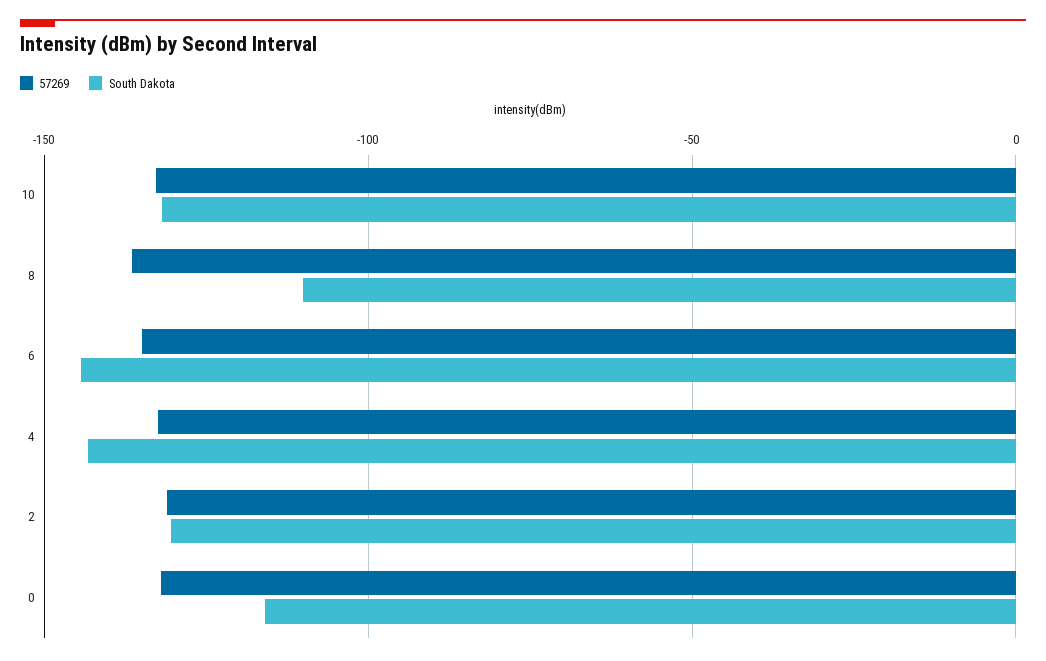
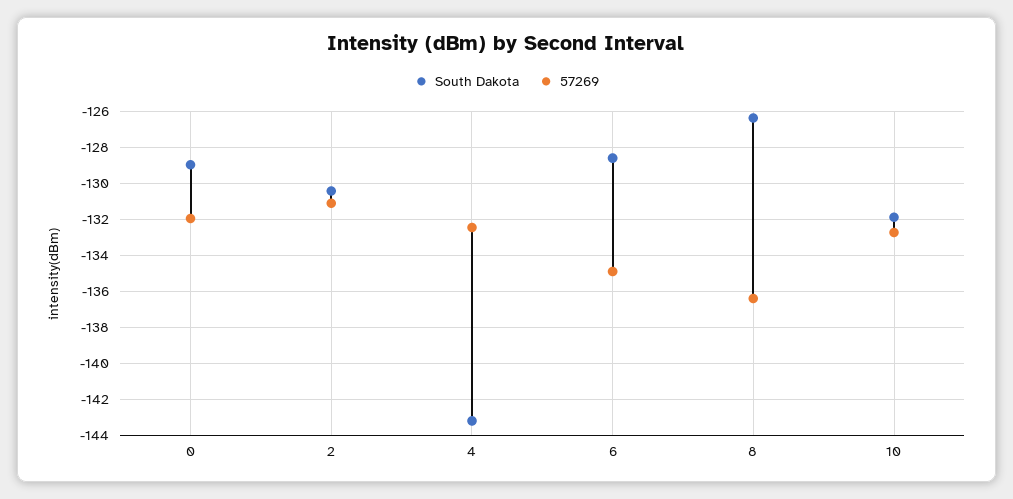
  {
    "57269": {
      "10": -132.5,
      "8": -136.5,
      "6": -135,
      "4": -132.5,
      "2": -131,
      "0": -132
    },
    "South Dakota": {
      "10": -132,
-     "8": -110,
+     "8": -126.5,
-     "6": -145,
+     "6": -128.5,
      "4": -143,
      "2": -130.5,
-     "0": -115
+     "0": -129
    }
  }

